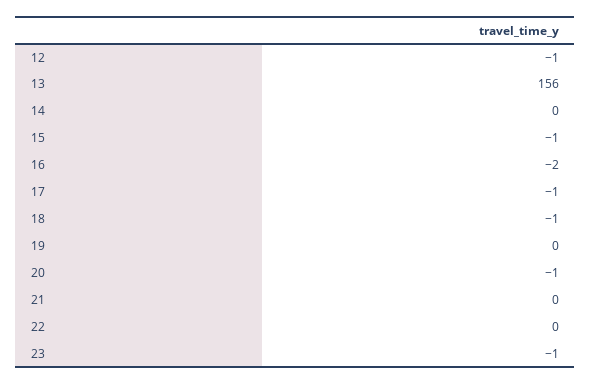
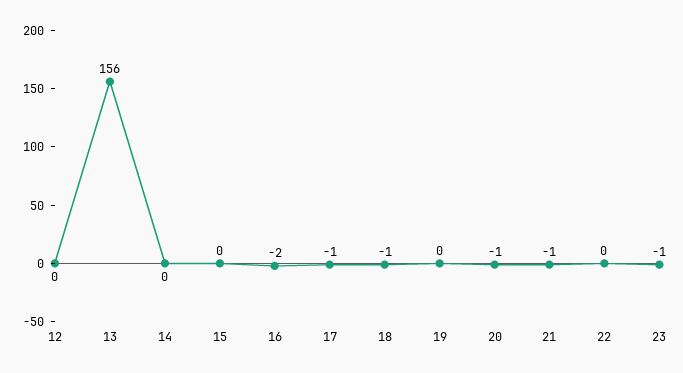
  {
-   "12": -1,
+   "12": 0,
    "13": 156,
    "14": 0,
-   "15": -1,
+   "15": 0,
    "16": -2,
    "17": -1,
    "18": -1,
    "19": 0,
    "20": -1,
-   "21": 0,
+   "21": -1,
    "22": 0,
    "23": -1
  }

